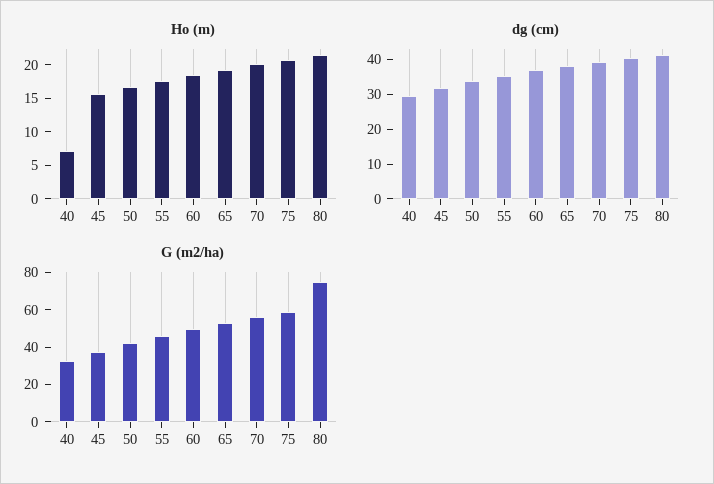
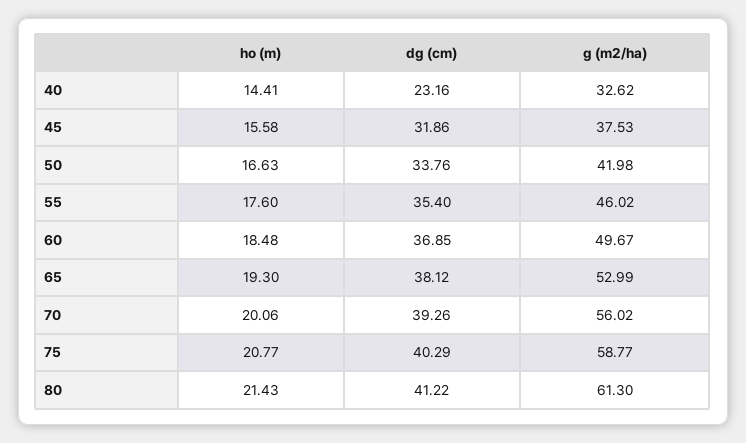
  {
    "Ho (m)": {
-     "40": 7.5,
+     "40": 14.41,
      "45": 15.58,
      "50": 16.63,
      "55": 17.6,
      "60": 18.48,
      "65": 19.3,
      "70": 20.06,
      "75": 20.77,
      "80": 21.43
    },
    "dg (cm)": {
-     "40": 30,
+     "40": 23.16,
      "45": 31.86,
      "50": 33.76,
      "55": 35.4,
      "60": 36.85,
      "65": 38.12,
      "70": 39.26,
      "75": 40.29,
      "80": 41.22
    },
    "G (m2/ha)": {
      "40": 32.62,
      "45": 37.53,
      "50": 41.98,
      "55": 46.02,
      "60": 49.67,
      "65": 52.99,
      "70": 56.02,
      "75": 58.77,
-     "80": 75
+     "80": 61.3
    }
  }

